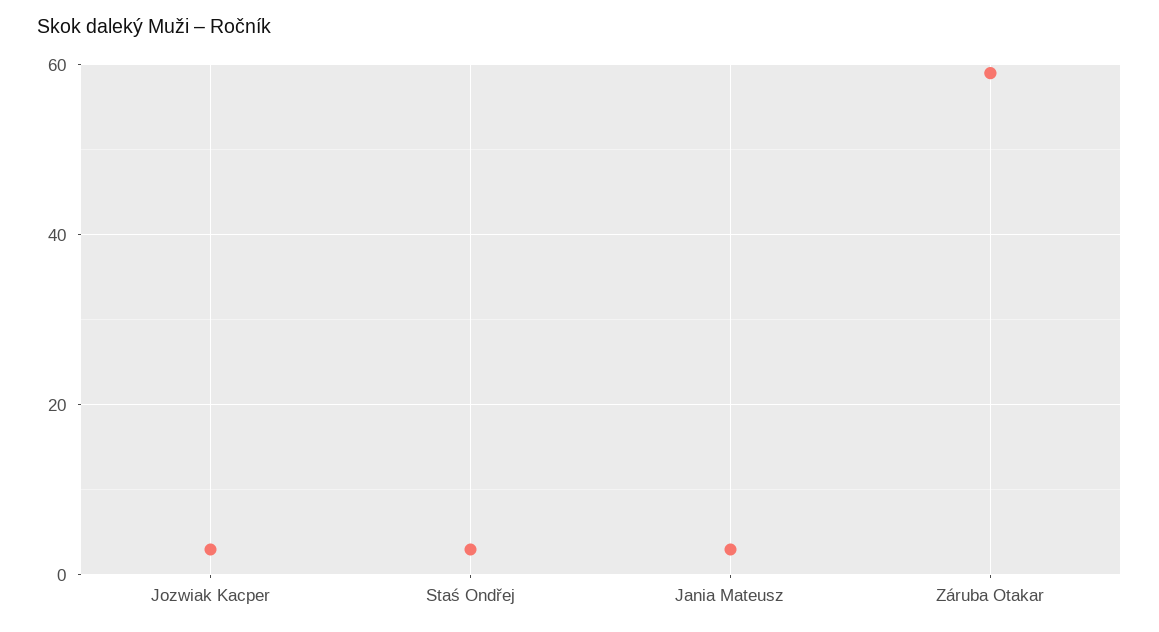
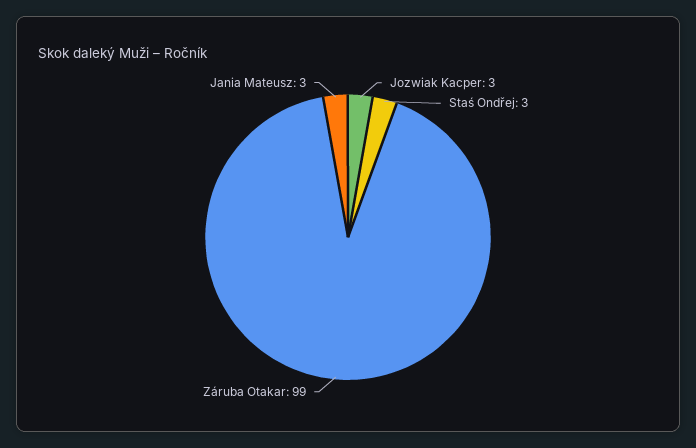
  {
    "Jozwiak Kacper": 3,
    "Staś Ondřej": 3,
    "Jania Mateusz": 3,
-   "Záruba Otakar": 60
+   "Záruba Otakar": 99
  }

